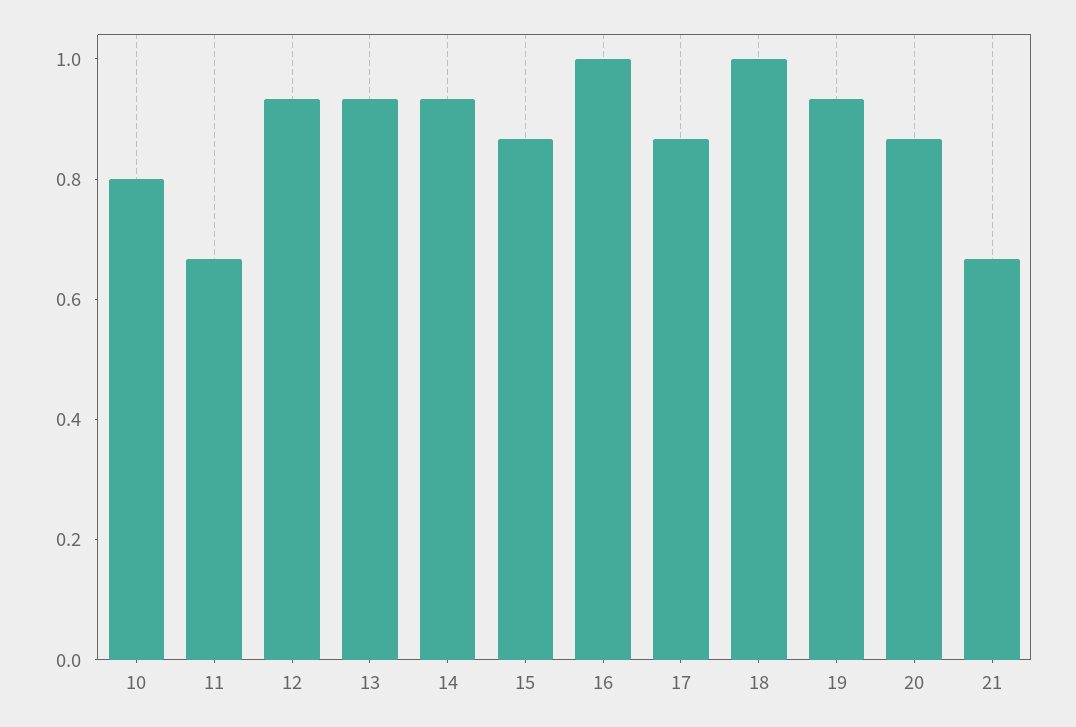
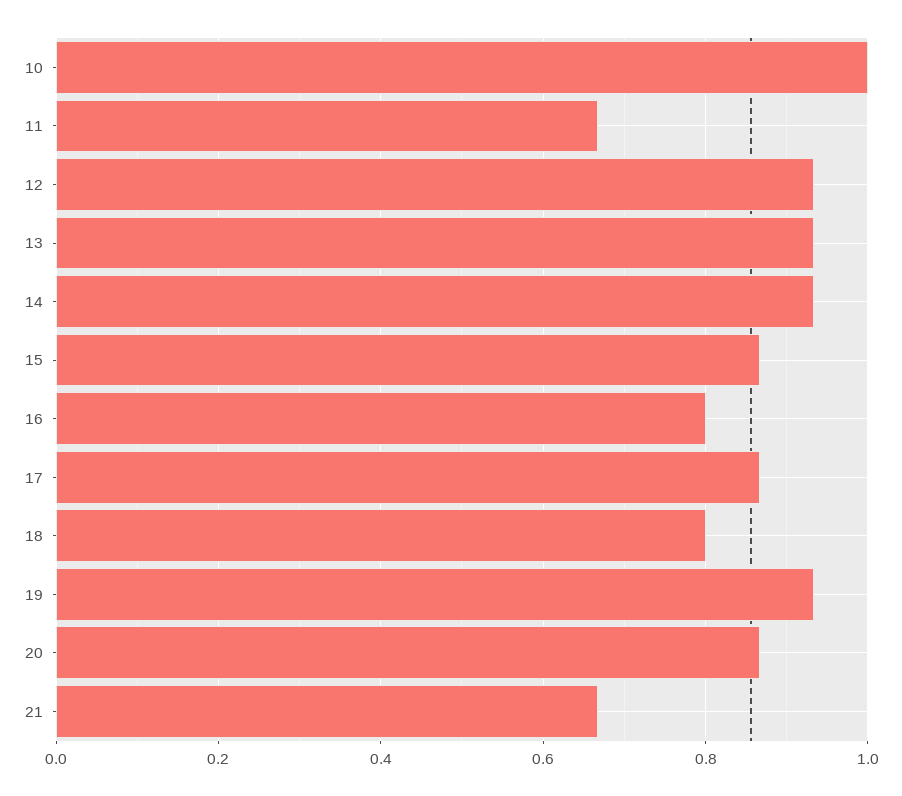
  {
-   "10": 0.8,
+   "10": 1,
    "11": 0.66,
    "12": 0.94,
    "13": 0.94,
    "14": 0.94,
    "15": 0.86,
-   "16": 1,
+   "16": 0.8,
    "17": 0.86,
-   "18": 1,
+   "18": 0.8,
    "19": 0.94,
    "20": 0.86,
    "21": 0.66
  }

